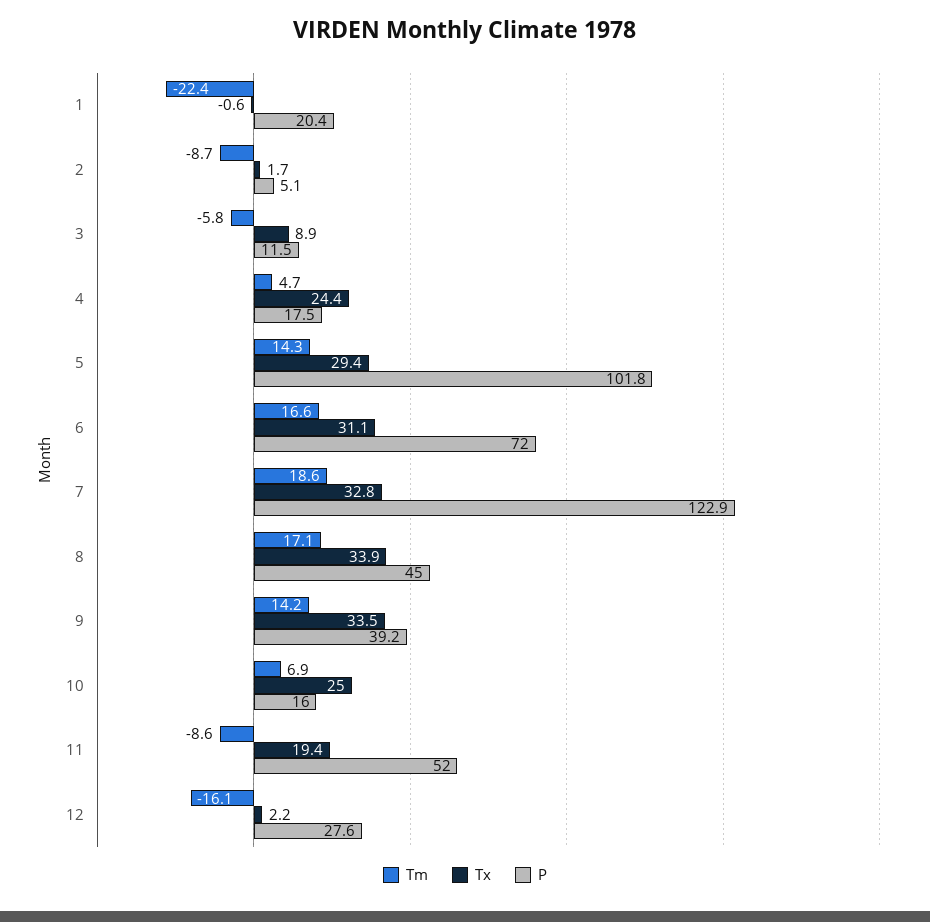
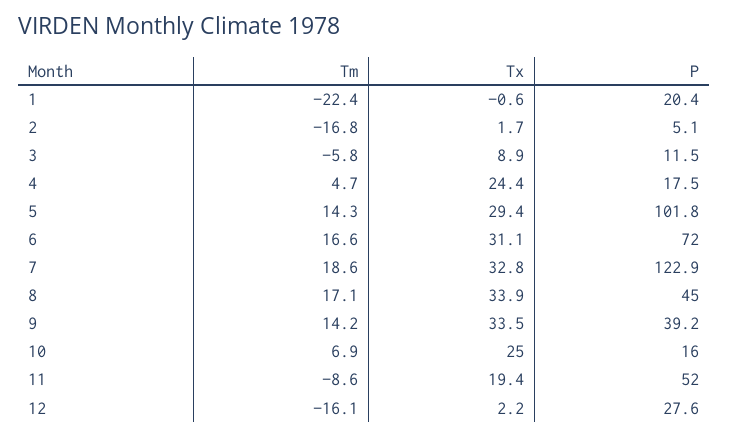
  {
    "Tm": {
      "1": -22.4,
-     "2": -8.7,
+     "2": -16.8,
      "3": -5.8,
      "4": 4.7,
      "5": 14.3,
      "6": 16.6,
      "7": 18.6,
      "8": 17.1,
      "9": 14.2,
      "10": 6.9,
      "11": -8.6,
      "12": -16.1
    },
    "Tx": {
      "1": -0.6,
      "2": 1.7,
      "3": 8.9,
      "4": 24.4,
      "5": 29.4,
      "6": 31.1,
      "7": 32.8,
      "8": 33.9,
      "9": 33.5,
      "10": 25,
      "11": 19.4,
      "12": 2.2
    },
    "P": {
      "1": 20.4,
      "2": 5.1,
      "3": 11.5,
      "4": 17.5,
      "5": 101.8,
      "6": 72,
      "7": 122.9,
      "8": 45,
      "9": 39.2,
      "10": 16,
      "11": 52,
      "12": 27.6
    }
  }

